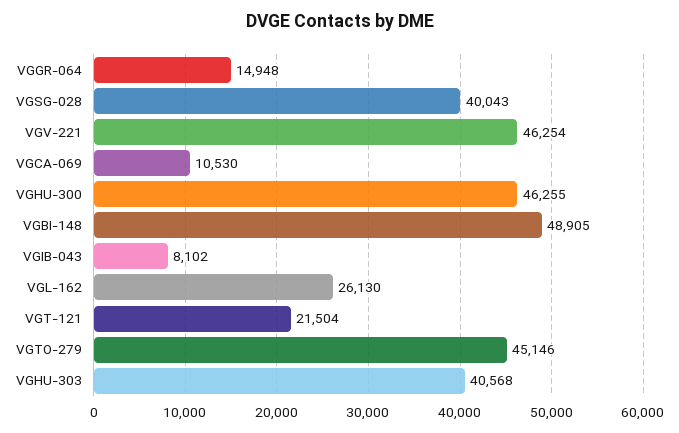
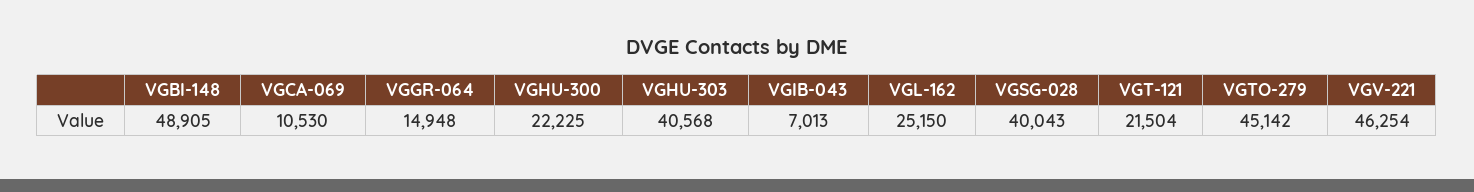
  {
    "VGGR-064": 14948,
    "VGSG-028": 40043,
    "VGV-221": 46254,
    "VGCA-069": 10530,
-   "VGHU-300": 46255,
+   "VGHU-300": 22225,
    "VGBI-148": 48905,
-   "VGIB-043": 8102,
+   "VGIB-043": 7013,
-   "VGL-162": 26130,
+   "VGL-162": 25150,
    "VGT-121": 21504,
-   "VGTO-279": 45146,
+   "VGTO-279": 45142,
    "VGHU-303": 40568
  }

